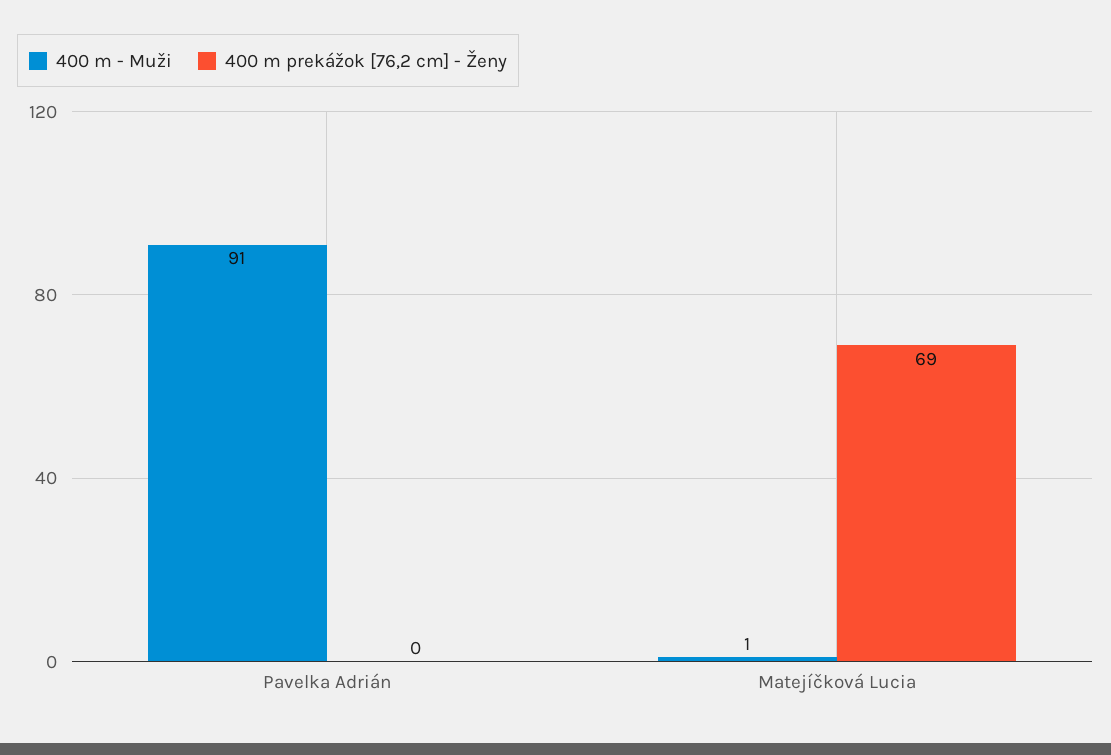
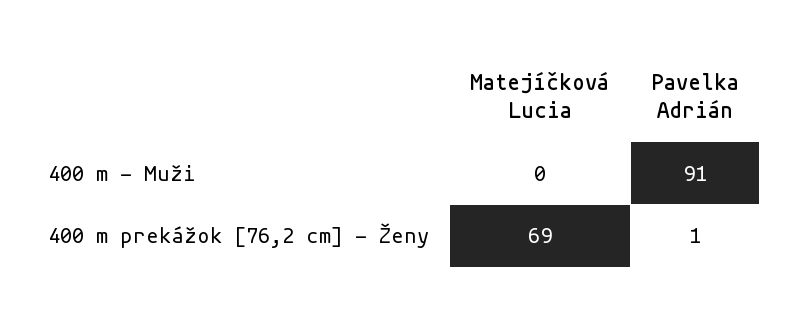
  {
    "400 m - Muži": {
      "Pavelka Adrián": 91,
-     "Matejíčková Lucia": 1
+     "Matejíčková Lucia": 0
    },
    "400 m prekážok [76,2 cm] - Ženy": {
-     "Pavelka Adrián": 0,
+     "Pavelka Adrián": 1,
      "Matejíčková Lucia": 69
    }
  }

